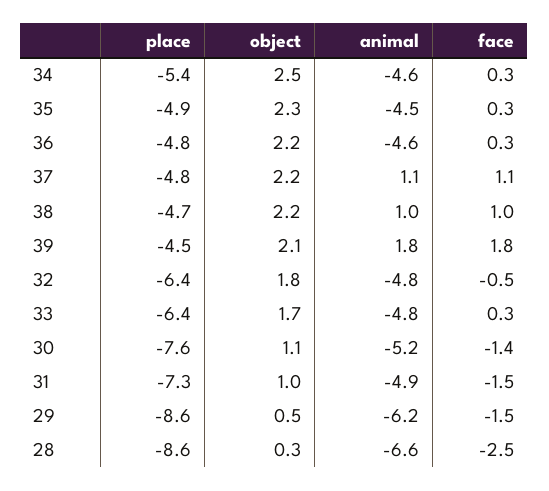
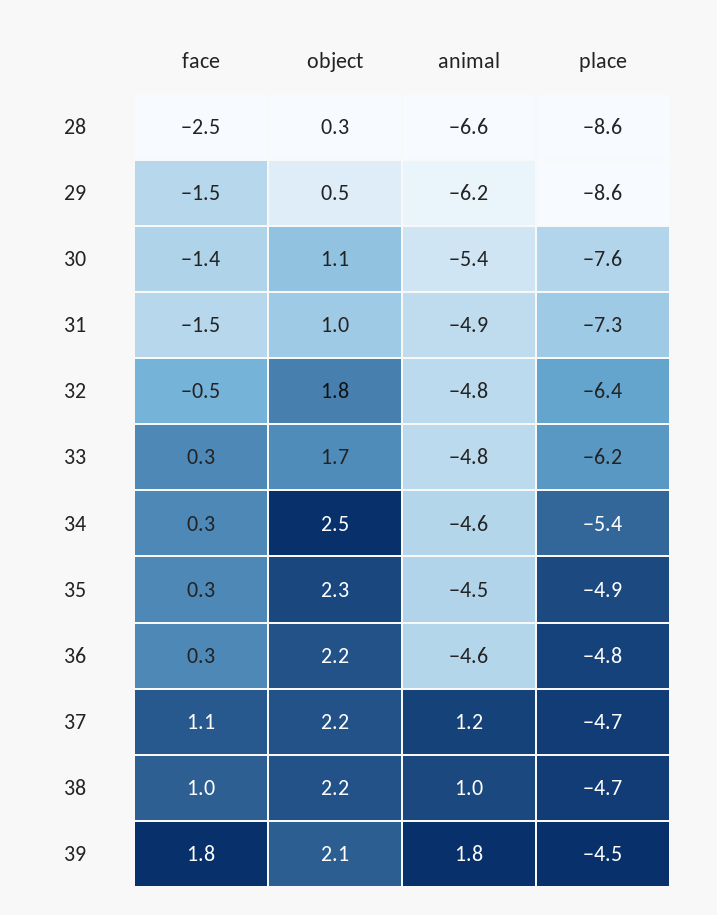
  {
    "place": {
      "34": -5.4,
      "35": -4.9,
      "36": -4.8,
-     "37": -4.8,
+     "37": -4.7,
      "38": -4.7,
      "39": -4.5,
      "32": -6.4,
-     "33": -6.4,
+     "33": -6.2,
      "30": -7.6,
      "31": -7.3,
      "29": -8.6,
      "28": -8.6
    },
    "object": {
      "34": 2.5,
      "35": 2.3,
      "36": 2.2,
      "37": 2.2,
      "38": 2.2,
      "39": 2.1,
      "32": 1.8,
      "33": 1.7,
      "30": 1.1,
      "31": 1,
      "29": 0.5,
      "28": 0.3
    },
    "animal": {
      "34": -4.6,
      "35": -4.5,
      "36": -4.6,
-     "37": 1.1,
+     "37": 1.2,
      "38": 1,
      "39": 1.8,
      "32": -4.8,
      "33": -4.8,
-     "30": -5.2,
+     "30": -5.4,
      "31": -4.9,
      "29": -6.2,
      "28": -6.6
    },
    "face": {
      "34": 0.3,
      "35": 0.3,
      "36": 0.3,
      "37": 1.1,
      "38": 1,
      "39": 1.8,
      "32": -0.5,
      "33": 0.3,
      "30": -1.4,
      "31": -1.5,
      "29": -1.5,
      "28": -2.5
    }
  }

